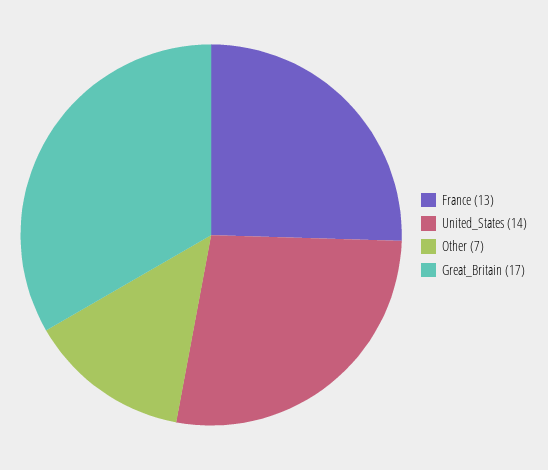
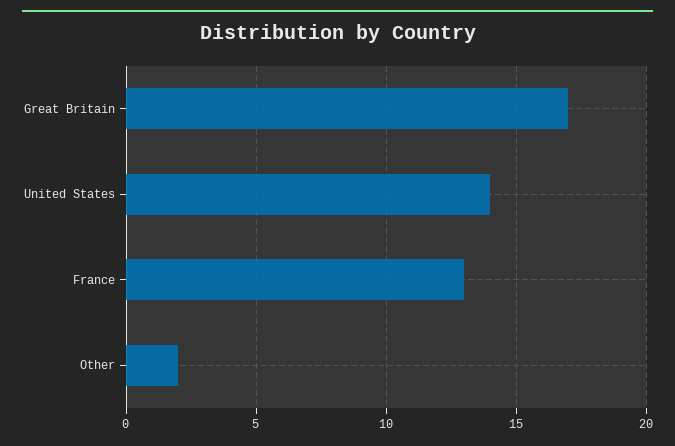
  {
    "France": 13,
    "United_States": 14,
-   "Other": 7,
+   "Other": 2,
    "Great_Britain": 17
  }

